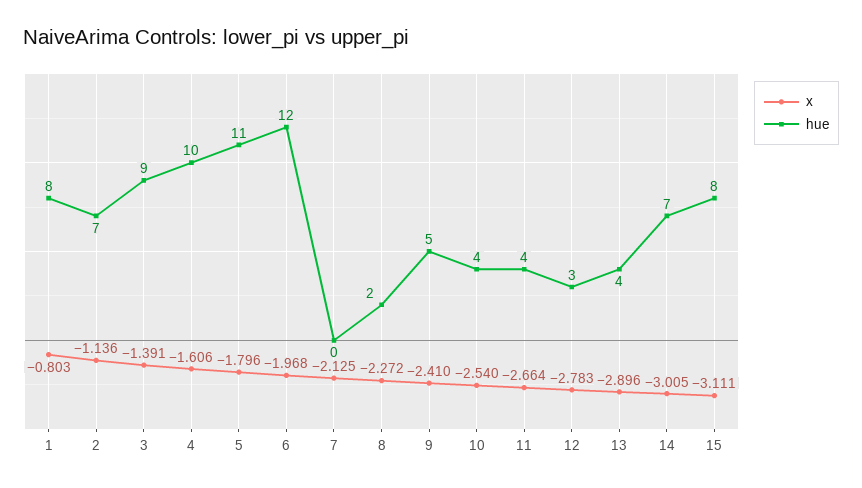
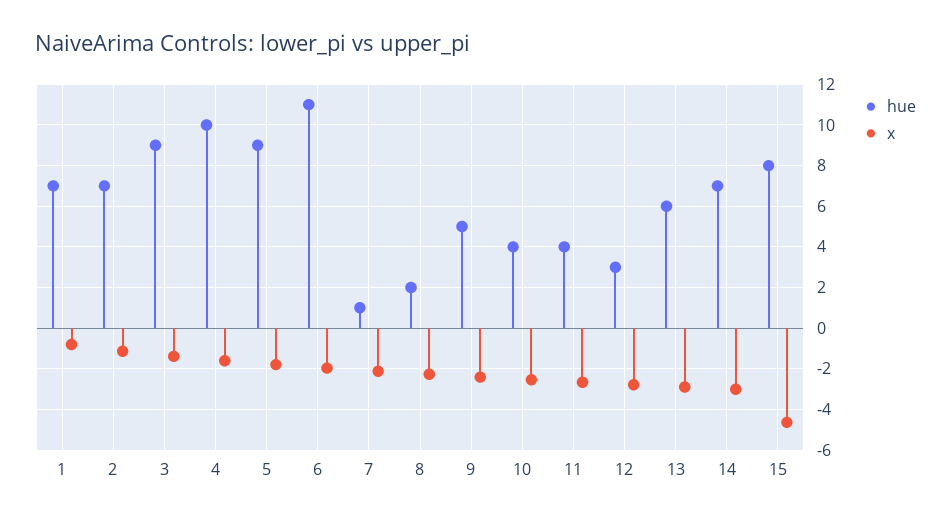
  {
    "x": {
      "1": -0.803,
      "2": -1.136,
      "3": -1.391,
      "4": -1.606,
      "5": -1.796,
      "6": -1.968,
      "7": -2.125,
      "8": -2.272,
      "9": -2.41,
      "10": -2.54,
      "11": -2.664,
      "12": -2.783,
      "13": -2.896,
      "14": -3.005,
-     "15": -3.111
+     "15": -4.5
    },
    "hue": {
-     "1": 8,
+     "1": 7,
      "2": 7,
      "3": 9,
      "4": 10,
-     "5": 11,
+     "5": 9,
-     "6": 12,
+     "6": 11,
-     "7": 0,
+     "7": 1,
      "8": 2,
      "9": 5,
      "10": 4,
      "11": 4,
      "12": 3,
-     "13": 4,
+     "13": 6,
      "14": 7,
      "15": 8
    }
  }

